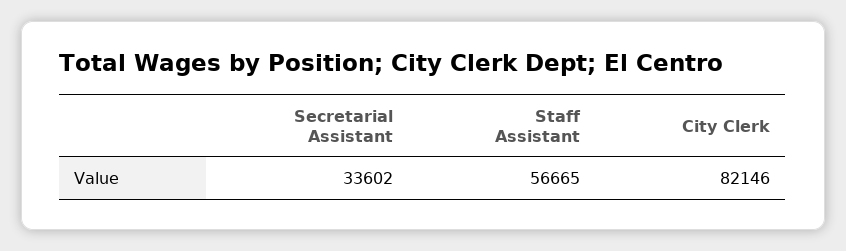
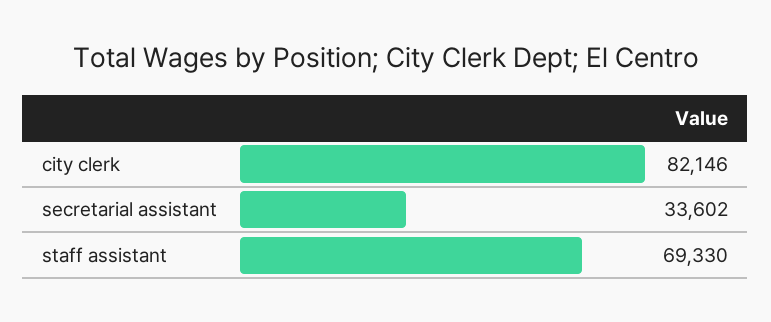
  {
    "Secretarial Assistant": 33602,
-   "Staff Assistant": 56665,
+   "Staff Assistant": 69330,
    "City Clerk": 82146
  }

